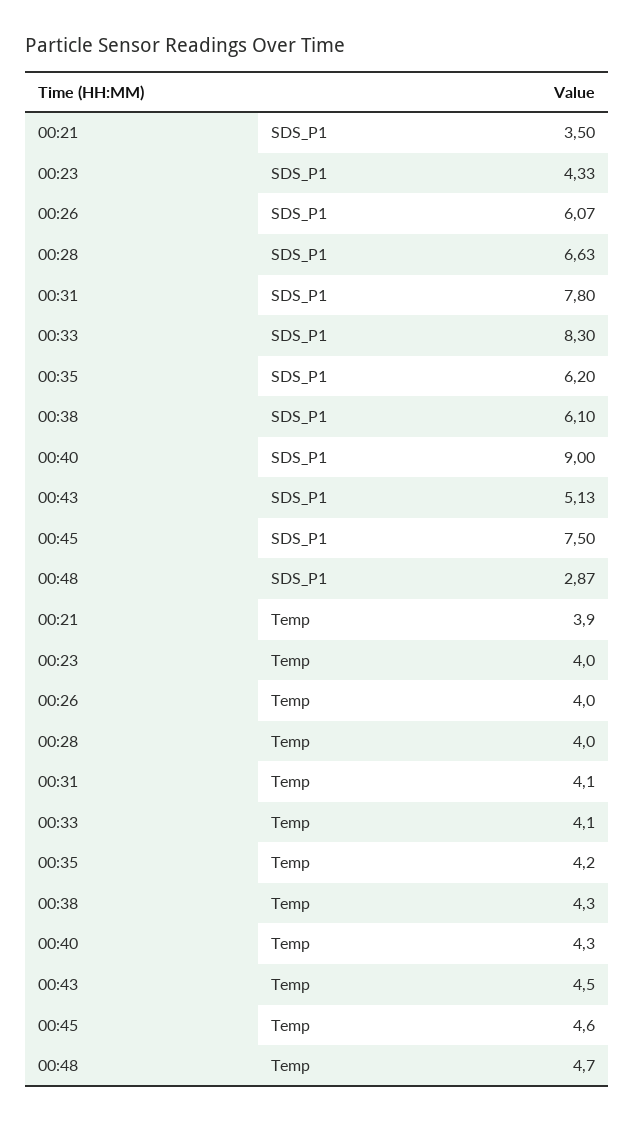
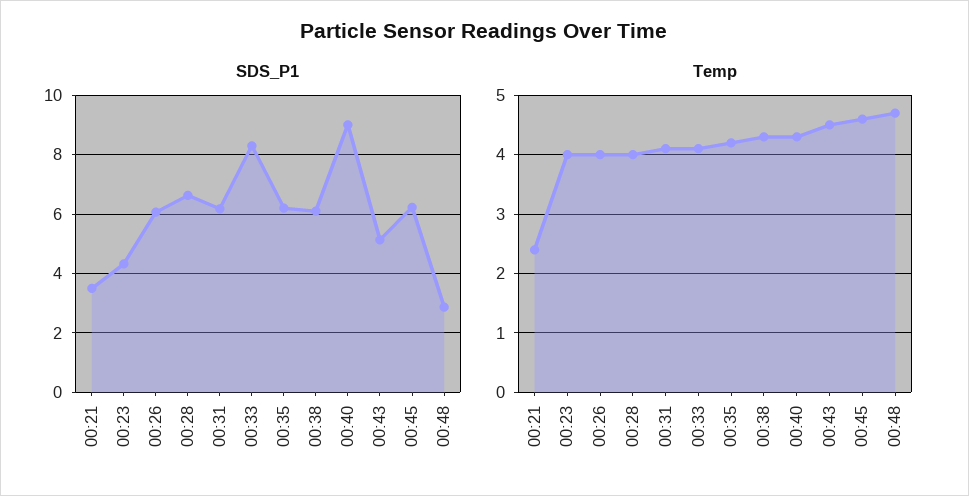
  {
    "SDS_P1": {
      "00:21": 3.5,
      "00:23": 4.33,
      "00:26": 6.07,
      "00:28": 6.63,
-     "00:31": 7.8,
+     "00:31": 6.25,
      "00:33": 8.3,
      "00:35": 6.2,
      "00:38": 6.1,
      "00:40": 9,
      "00:43": 5.13,
-     "00:45": 7.5,
+     "00:45": 6.25,
      "00:48": 2.87
    },
    "Temp": {
-     "00:21": 3.9,
+     "00:21": 2.5,
      "00:23": 4,
      "00:26": 4,
      "00:28": 4,
      "00:31": 4.1,
      "00:33": 4.1,
      "00:35": 4.2,
      "00:38": 4.3,
      "00:40": 4.3,
      "00:43": 4.5,
      "00:45": 4.6,
      "00:48": 4.7
    }
  }

